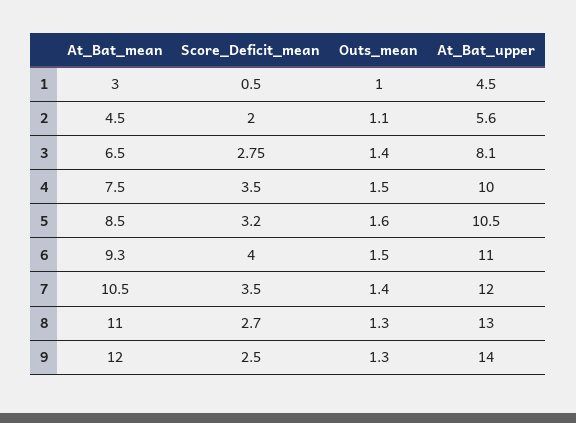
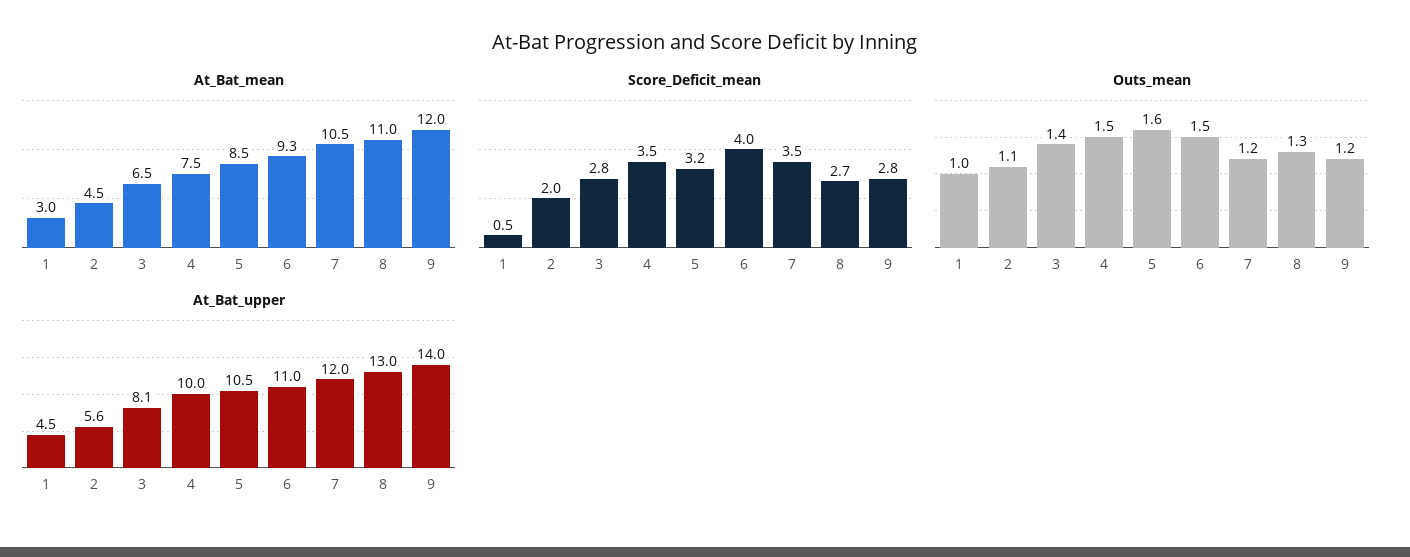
  {
    "At_Bat_mean": {
      "1": 3,
      "2": 4.5,
      "3": 6.5,
      "4": 7.5,
      "5": 8.5,
      "6": 9.3,
      "7": 10.5,
      "8": 11,
      "9": 12
    },
    "Score_Deficit_mean": {
      "1": 0.5,
      "2": 2,
      "3": 2.75,
      "4": 3.5,
      "5": 3.2,
      "6": 4,
      "7": 3.5,
      "8": 2.7,
-     "9": 2.5
+     "9": 2.8
    },
    "Outs_mean": {
      "1": 1,
      "2": 1.1,
      "3": 1.4,
      "4": 1.5,
      "5": 1.6,
      "6": 1.5,
-     "7": 1.4,
+     "7": 1.2,
      "8": 1.3,
-     "9": 1.3
+     "9": 1.2
    },
    "At_Bat_upper": {
      "1": 4.5,
      "2": 5.6,
      "3": 8.1,
      "4": 10,
      "5": 10.5,
      "6": 11,
      "7": 12,
      "8": 13,
      "9": 14
    }
  }

